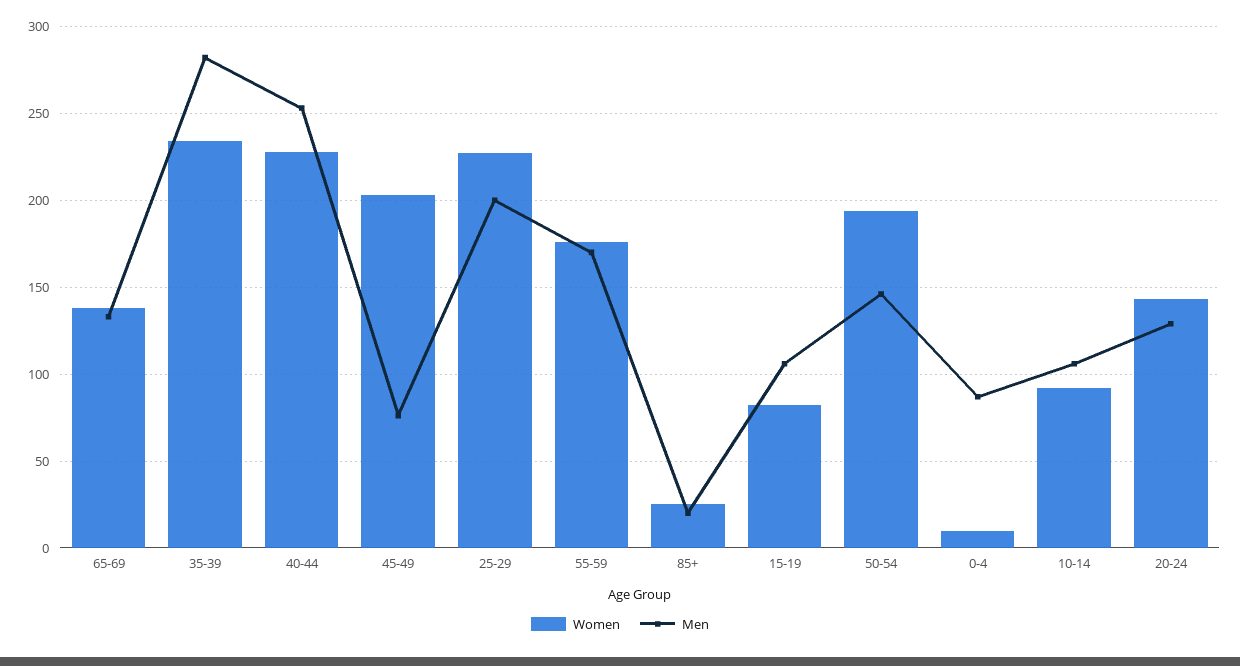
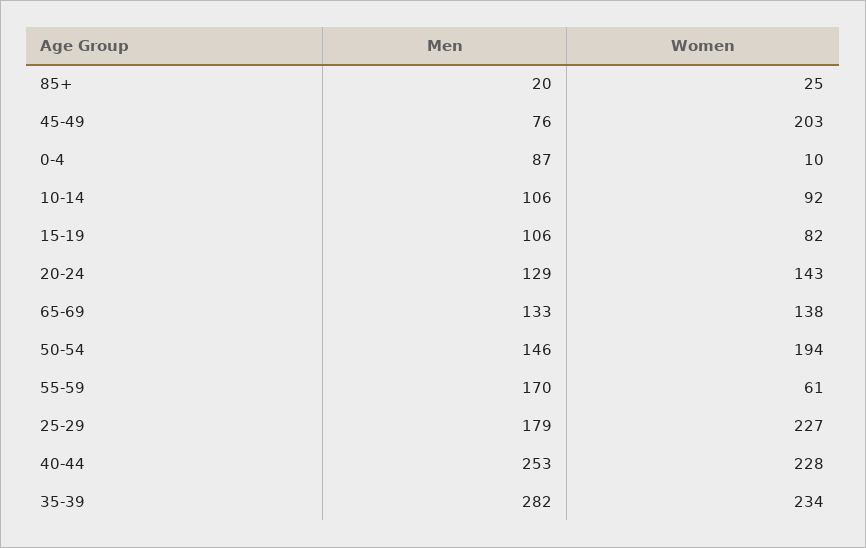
  {
    "Women": {
      "65-69": 138,
      "35-39": 234,
      "40-44": 228,
      "45-49": 203,
      "25-29": 227,
-     "55-59": 175,
+     "55-59": 61,
      "85+": 25,
      "15-19": 82,
      "50-54": 194,
      "0-4": 10,
      "10-14": 92,
      "20-24": 143
    },
    "Men": {
      "65-69": 133,
      "35-39": 282,
      "40-44": 253,
      "45-49": 76,
-     "25-29": 200,
+     "25-29": 179,
      "55-59": 170,
      "85+": 20,
      "15-19": 106,
      "50-54": 146,
      "0-4": 87,
      "10-14": 106,
      "20-24": 129
    }
  }

